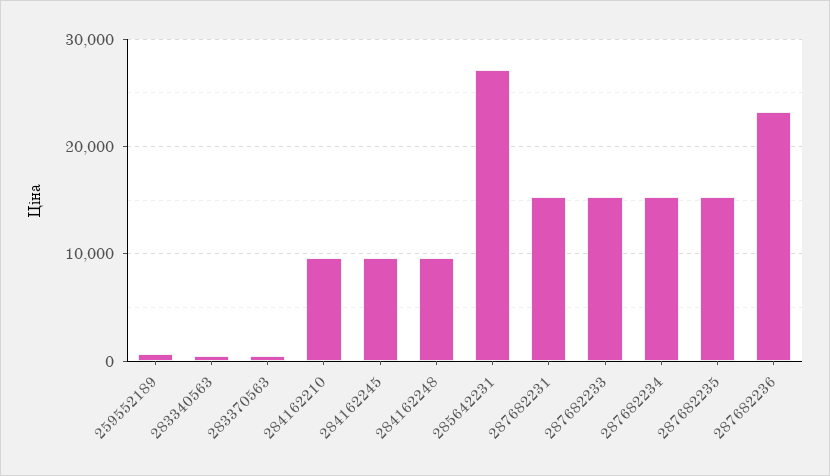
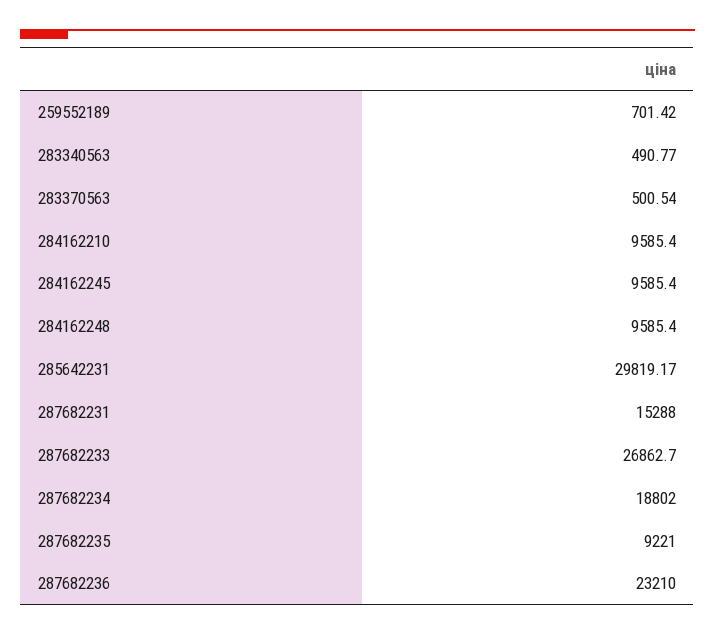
  {
    "259552189": 701.42,
    "283340563": 490.77,
    "283370563": 500.54,
    "284162210": 9585.4,
    "284162245": 9585.4,
    "284162248": 9585.4,
-   "285642231": 27000,
+   "285642231": 29819.17,
    "287682231": 15288,
-   "287682233": 15000,
+   "287682233": 26862.7,
-   "287682234": 15000,
+   "287682234": 18802,
-   "287682235": 15000,
+   "287682235": 9221,
    "287682236": 23210
  }

